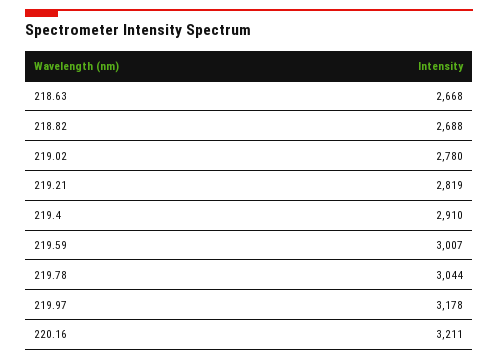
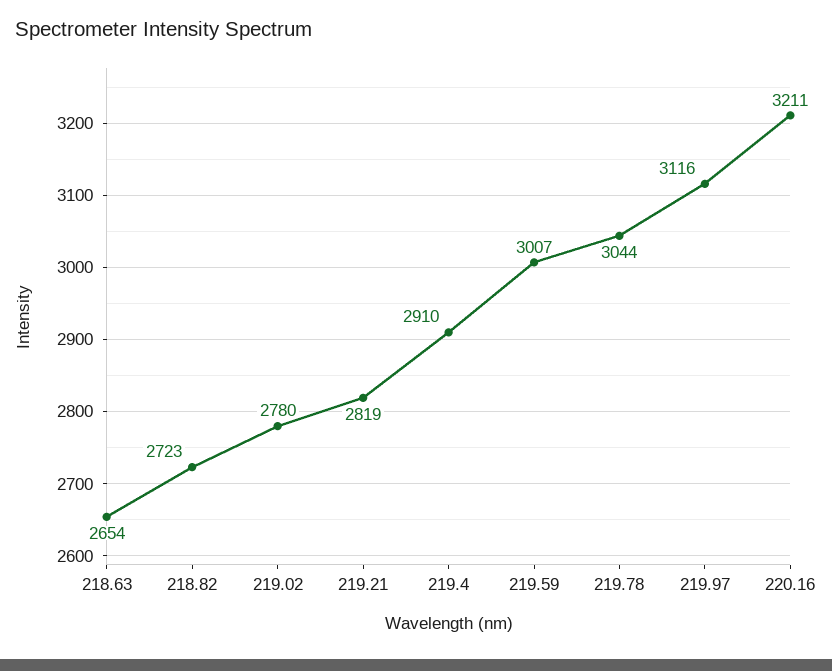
  {
-   "218.63": 2668,
+   "218.63": 2654,
-   "218.82": 2688,
+   "218.82": 2723,
    "219.02": 2780,
    "219.21": 2819,
    "219.4": 2910,
    "219.59": 3007,
    "219.78": 3044,
-   "219.97": 3178,
+   "219.97": 3116,
    "220.16": 3211
  }

